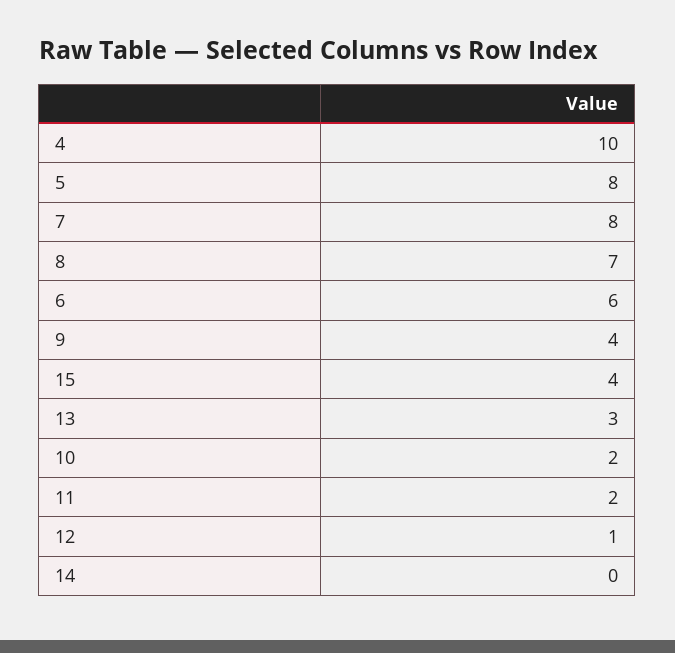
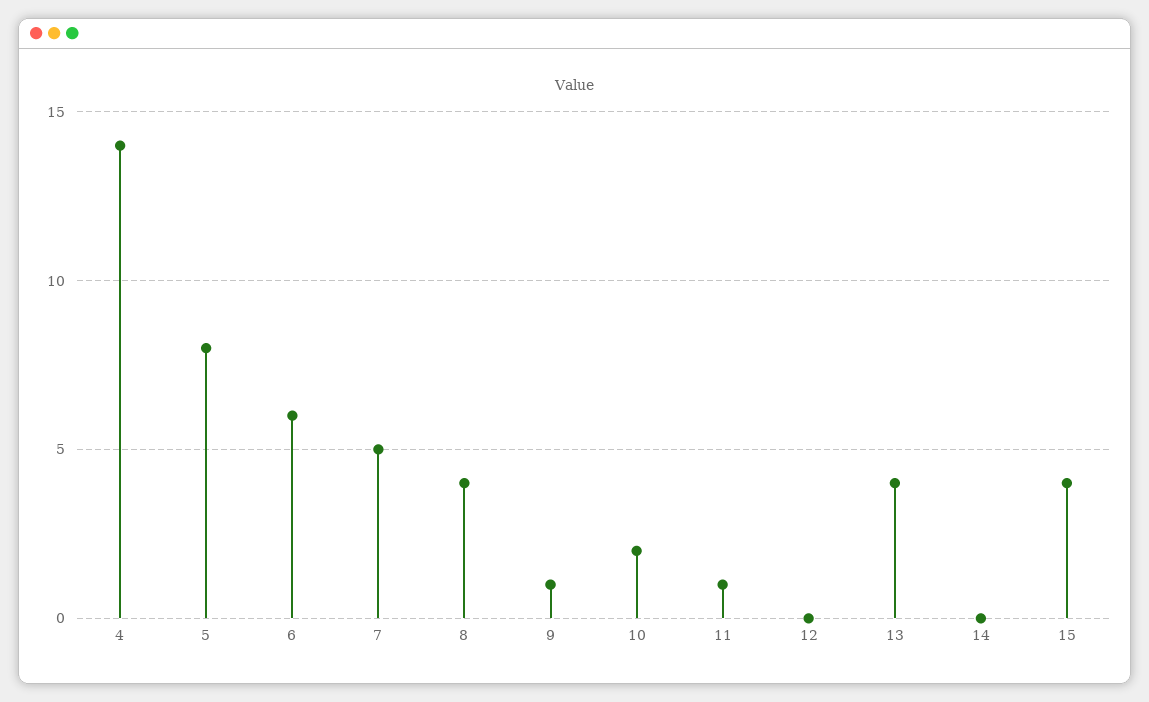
  {
-   "4": 10,
+   "4": 14,
    "5": 8,
-   "7": 8,
+   "7": 5,
-   "8": 7,
+   "8": 4,
    "6": 6,
-   "9": 4,
+   "9": 1,
    "15": 4,
-   "13": 3,
+   "13": 4,
    "10": 2,
-   "11": 2,
+   "11": 1,
-   "12": 1,
+   "12": 0,
    "14": 0
  }

